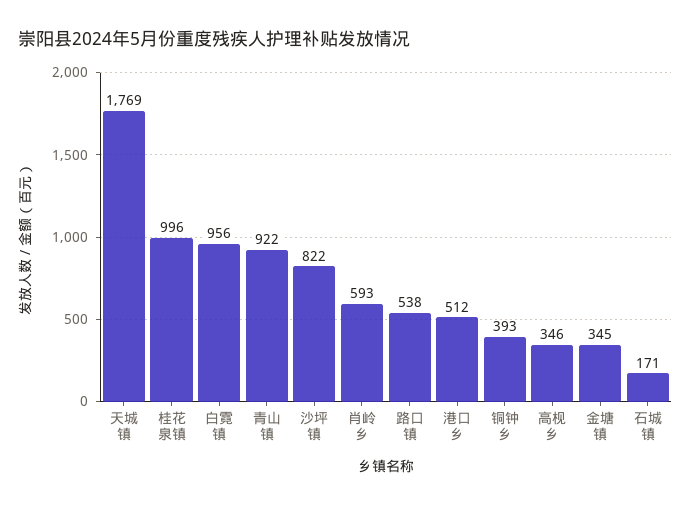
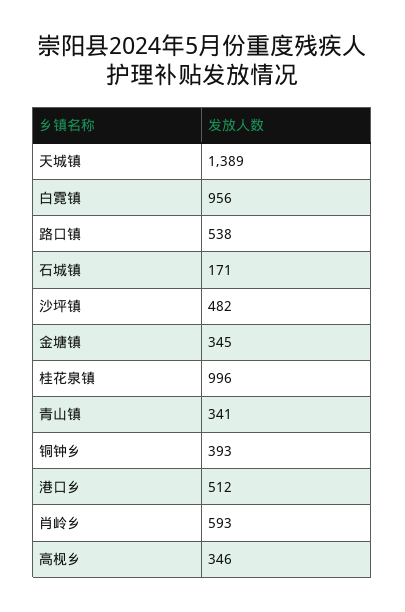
  {
-   "天城镇": 1769,
+   "天城镇": 1389,
    "桂花泉镇": 996,
    "白霓镇": 956,
-   "青山镇": 922,
+   "青山镇": 341,
-   "沙坪镇": 822,
+   "沙坪镇": 482,
    "肖岭乡": 593,
    "路口镇": 538,
    "港口乡": 512,
    "铜钟乡": 393,
    "高枧乡": 346,
    "金塘镇": 345,
    "石城镇": 171
  }

